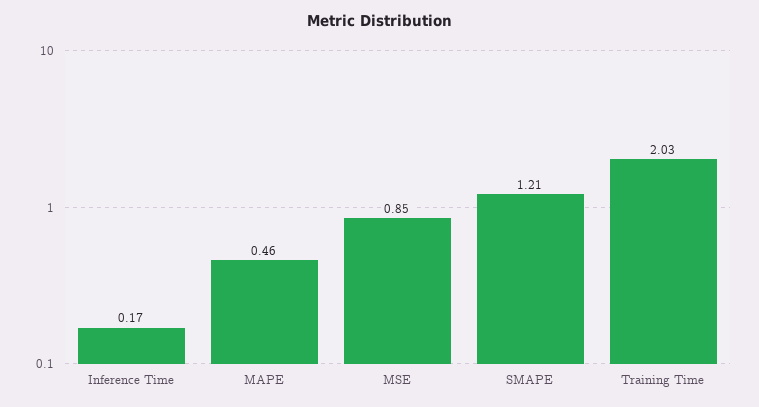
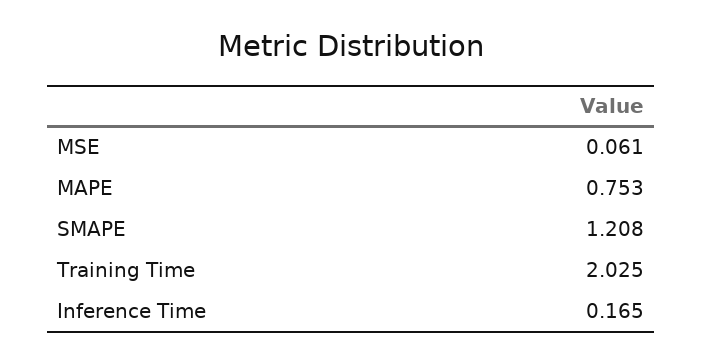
  {
    "Inference Time": 0.165,
-   "MAPE": 0.46,
+   "MAPE": 0.753,
-   "MSE": 0.85,
+   "MSE": 0.061,
    "SMAPE": 1.208,
    "Training Time": 2.025
  }

